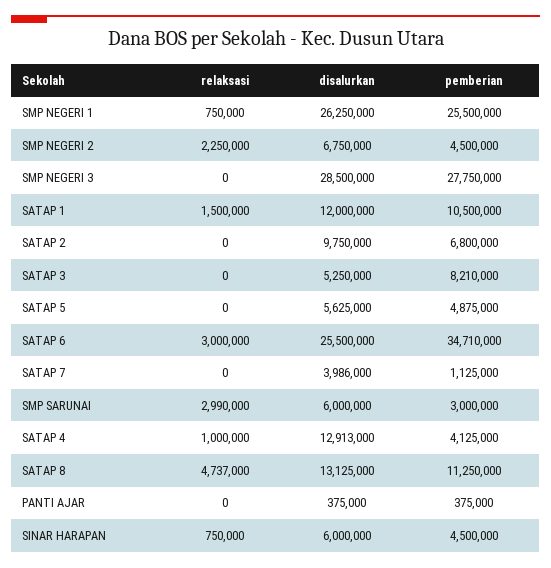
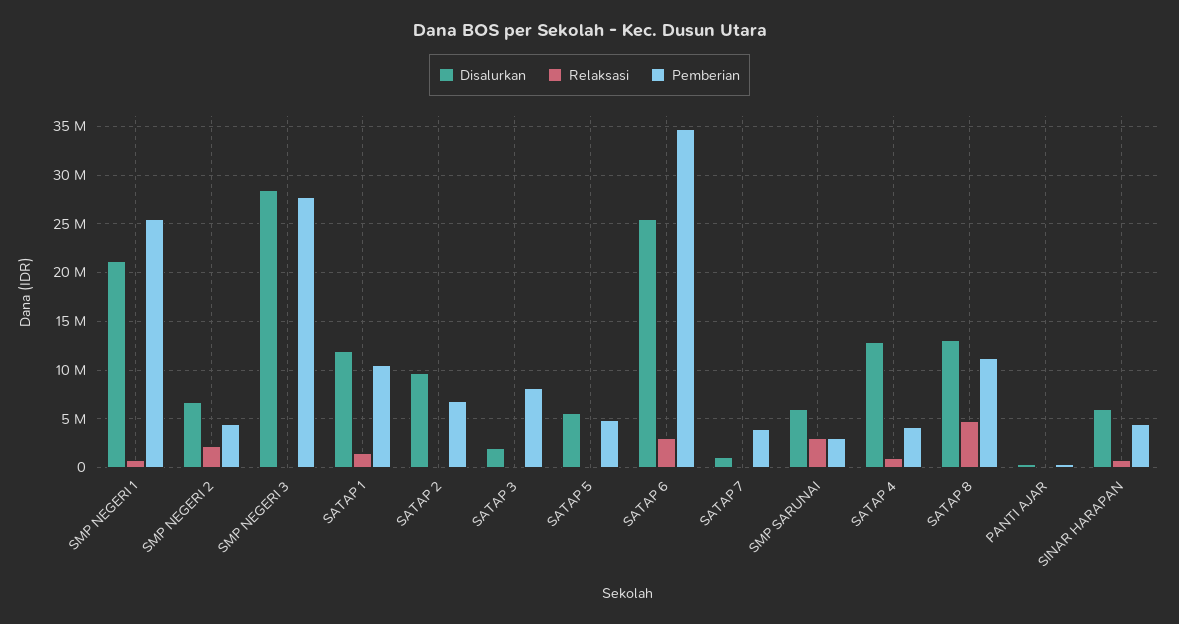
  {
    "relaksasi": {
      "SMP NEGERI 1": 750000,
      "SMP NEGERI 2": 2250000,
      "SMP NEGERI 3": 0,
      "SATAP 1": 1500000,
      "SATAP 2": 0,
      "SATAP 3": 0,
      "SATAP 5": 0,
      "SATAP 6": 3000000,
      "SATAP 7": 0,
      "SMP SARUNAI": 2990000,
      "SATAP 4": 1000000,
      "SATAP 8": 4737000,
      "PANTI AJAR": 0,
      "SINAR HARAPAN": 750000
    },
    "disalurkan": {
-     "SMP NEGERI 1": 26250000,
+     "SMP NEGERI 1": 21000000,
      "SMP NEGERI 2": 6750000,
      "SMP NEGERI 3": 28500000,
      "SATAP 1": 12000000,
      "SATAP 2": 9750000,
-     "SATAP 3": 5250000,
+     "SATAP 3": 2000000,
      "SATAP 5": 5625000,
      "SATAP 6": 25500000,
-     "SATAP 7": 3986000,
+     "SATAP 7": 1000000,
      "SMP SARUNAI": 6000000,
      "SATAP 4": 12913000,
      "SATAP 8": 13125000,
      "PANTI AJAR": 375000,
      "SINAR HARAPAN": 6000000
    },
    "pemberian": {
      "SMP NEGERI 1": 25500000,
      "SMP NEGERI 2": 4500000,
      "SMP NEGERI 3": 27750000,
      "SATAP 1": 10500000,
      "SATAP 2": 6800000,
      "SATAP 3": 8210000,
      "SATAP 5": 4875000,
      "SATAP 6": 34710000,
-     "SATAP 7": 1125000,
+     "SATAP 7": 4000000,
      "SMP SARUNAI": 3000000,
      "SATAP 4": 4125000,
      "SATAP 8": 11250000,
      "PANTI AJAR": 375000,
      "SINAR HARAPAN": 4500000
    }
  }

